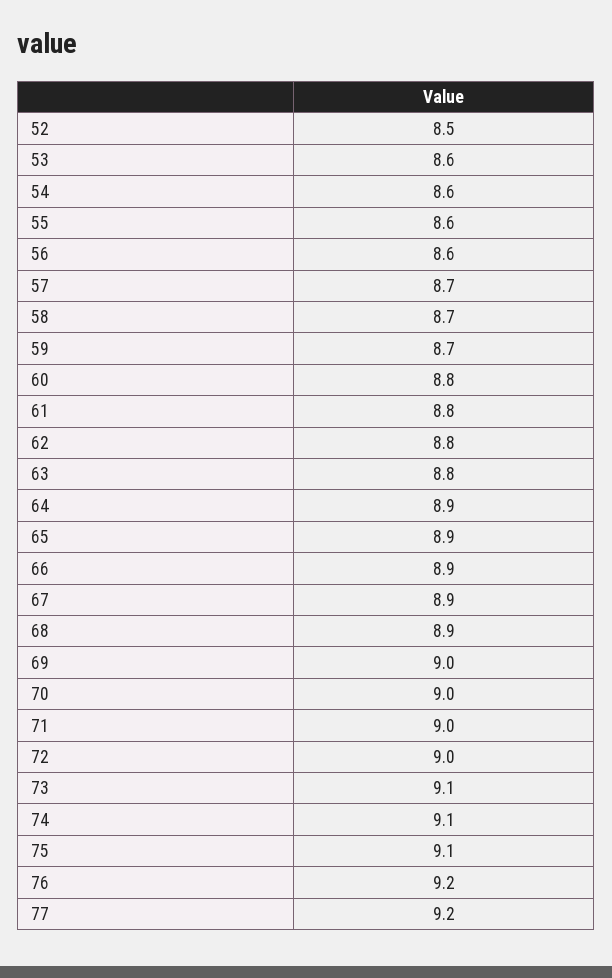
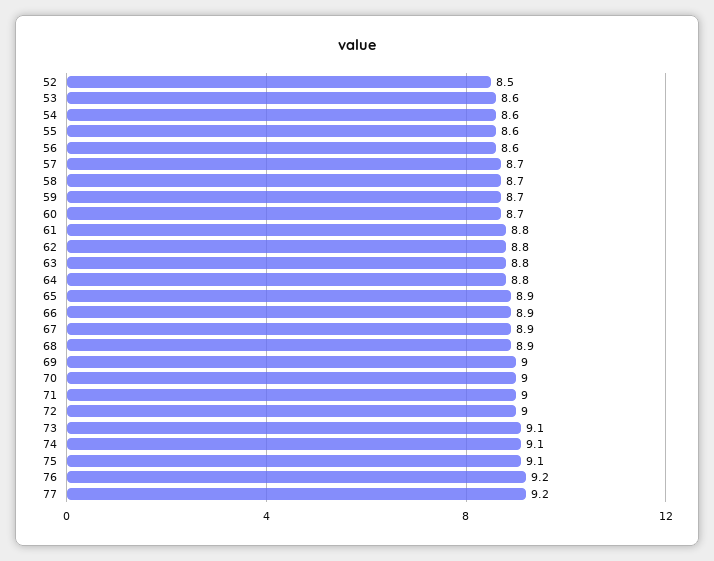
  {
    "52": 8.5,
    "53": 8.6,
    "54": 8.6,
    "55": 8.6,
    "56": 8.6,
    "57": 8.7,
    "58": 8.7,
    "59": 8.7,
-   "60": 8.8,
+   "60": 8.7,
    "61": 8.8,
    "62": 8.8,
    "63": 8.8,
-   "64": 8.9,
+   "64": 8.8,
    "65": 8.9,
    "66": 8.9,
    "67": 8.9,
    "68": 8.9,
    "69": 9,
    "70": 9,
    "71": 9,
    "72": 9,
    "73": 9.1,
    "74": 9.1,
    "75": 9.1,
    "76": 9.2,
    "77": 9.2
  }

